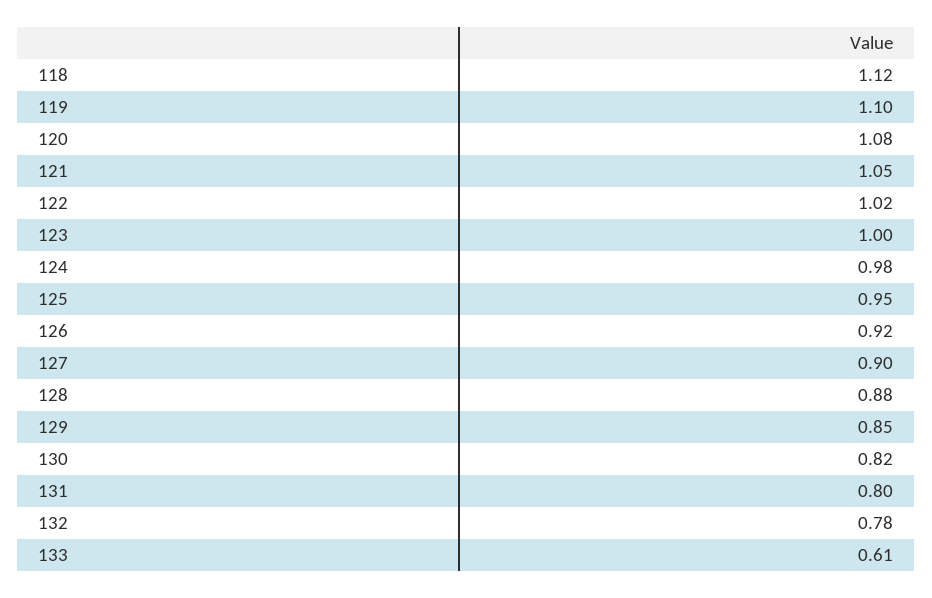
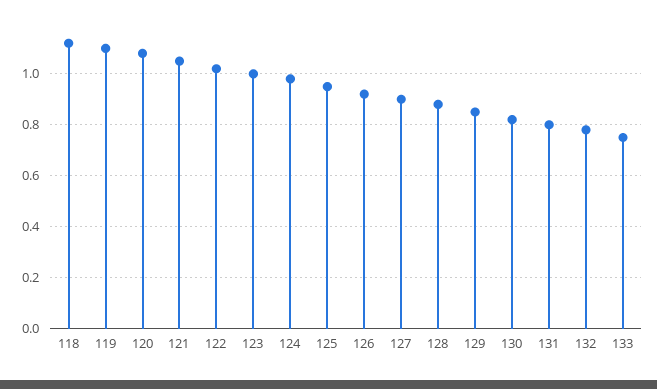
  {
    "118": 1.12,
    "119": 1.1,
    "120": 1.08,
    "121": 1.05,
    "122": 1.02,
    "123": 1,
    "124": 0.98,
    "125": 0.95,
    "126": 0.92,
    "127": 0.9,
    "128": 0.88,
    "129": 0.85,
    "130": 0.82,
    "131": 0.8,
    "132": 0.78,
-   "133": 0.61
+   "133": 0.75
  }

